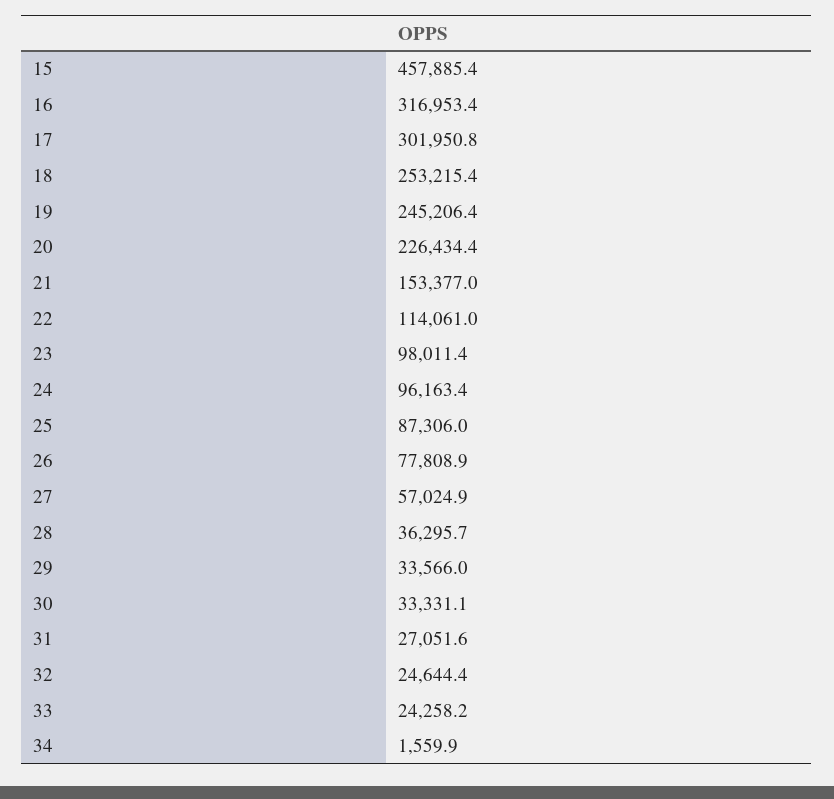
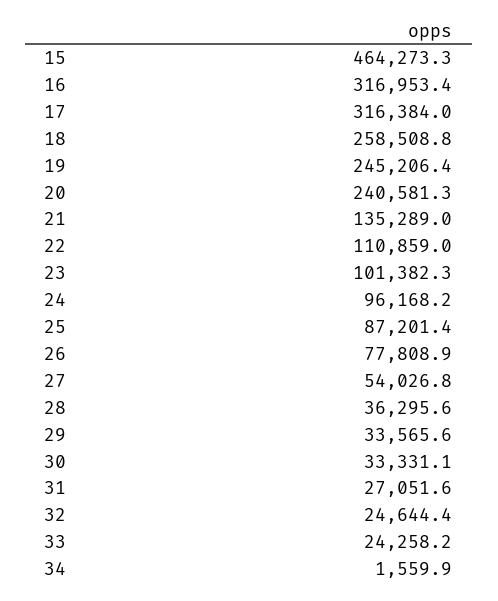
  {
-   "15": 457885.4,
+   "15": 464273.3,
    "16": 316953.4,
-   "17": 301950.8,
+   "17": 316384,
-   "18": 253215.4,
+   "18": 258508.8,
    "19": 245206.4,
-   "20": 226434.4,
+   "20": 240581.3,
-   "21": 153377,
+   "21": 135289,
-   "22": 114061,
+   "22": 110859,
-   "23": 98011.4,
+   "23": 101382.3,
-   "24": 96163.4,
+   "24": 96168.2,
-   "25": 87306,
+   "25": 87201.4,
    "26": 77808.9,
-   "27": 57024.9,
+   "27": 54026.8,
-   "28": 36295.7,
+   "28": 36295.6,
-   "29": 33566,
+   "29": 33565.6,
    "30": 33331.1,
    "31": 27051.6,
    "32": 24644.4,
    "33": 24258.2,
    "34": 1559.9
  }

